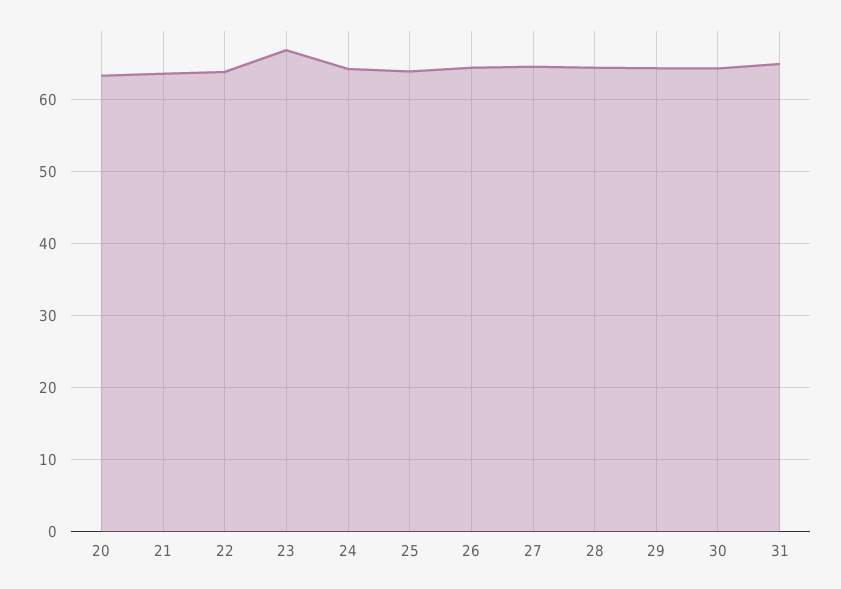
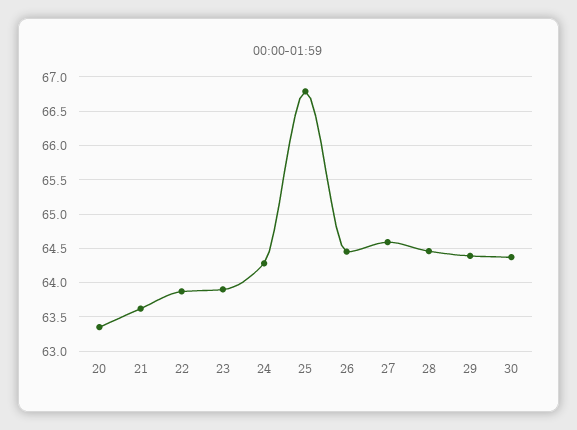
  {
    "20": 63.4,
    "21": 63.6,
    "22": 63.9,
-   "23": 67,
+   "23": 63.9,
    "24": 64.3,
-   "25": 64,
+   "25": 66.8,
    "26": 64.5,
    "27": 64.6,
    "28": 64.5,
    "29": 64.4,
-   "30": 64.4,
+   "30": 64.4
-   "31": 65
  }

